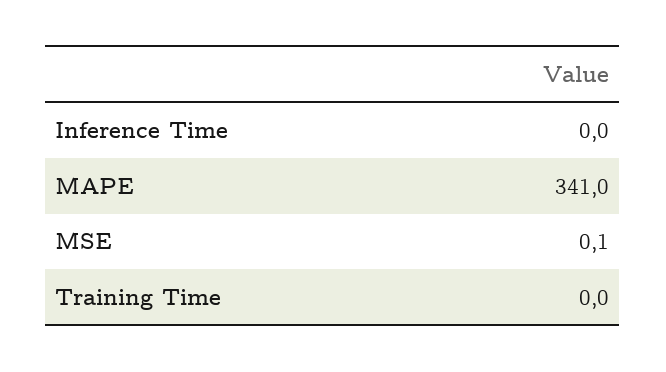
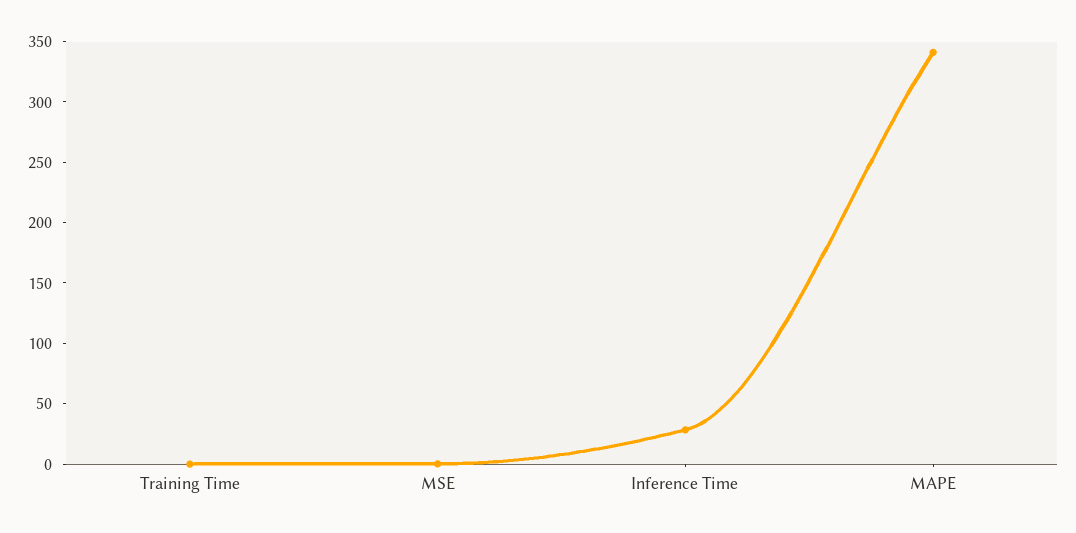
  {
-   "Inference Time": 0,
+   "Inference Time": 30,
    "MAPE": 341,
    "MSE": 0.1,
    "Training Time": 0
  }

